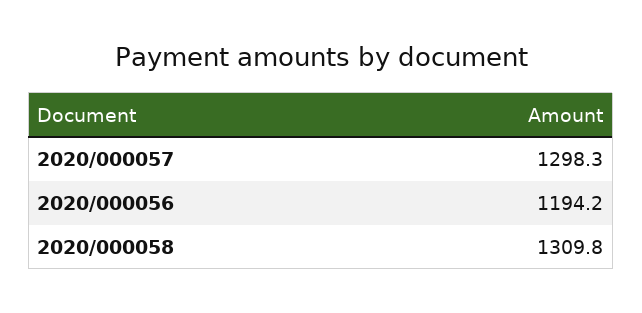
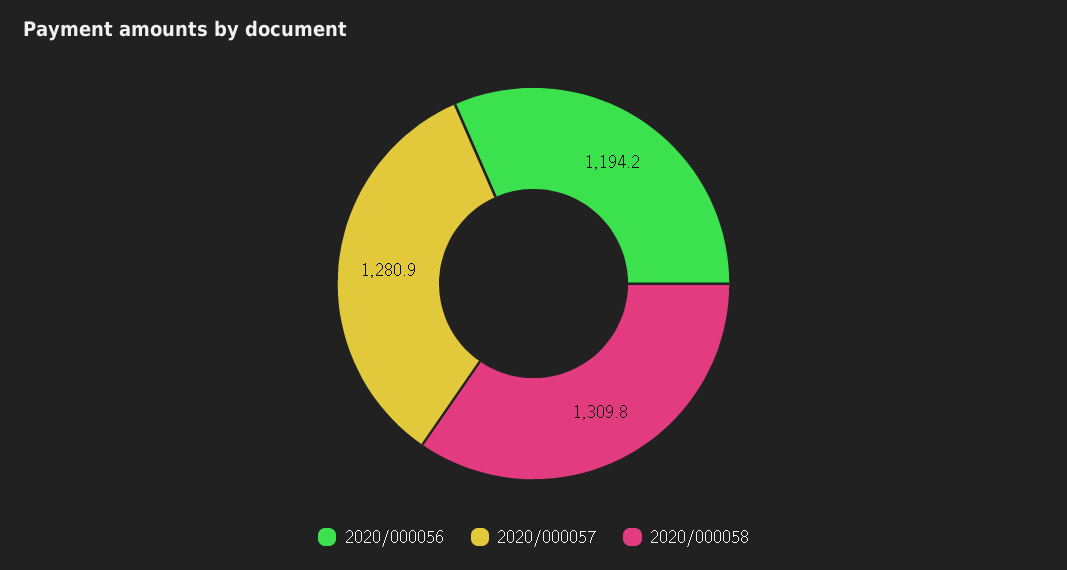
  {
-   "2020/000057": 1298.3,
+   "2020/000057": 1280.9,
    "2020/000056": 1194.2,
    "2020/000058": 1309.8
  }

